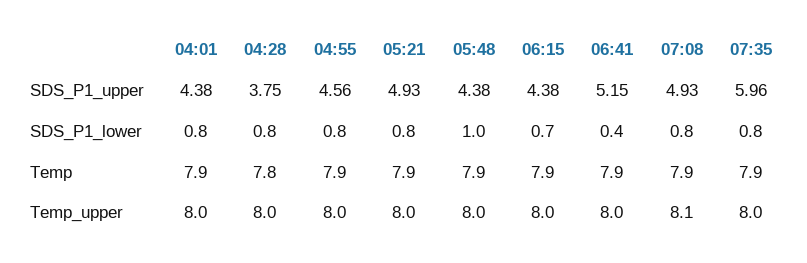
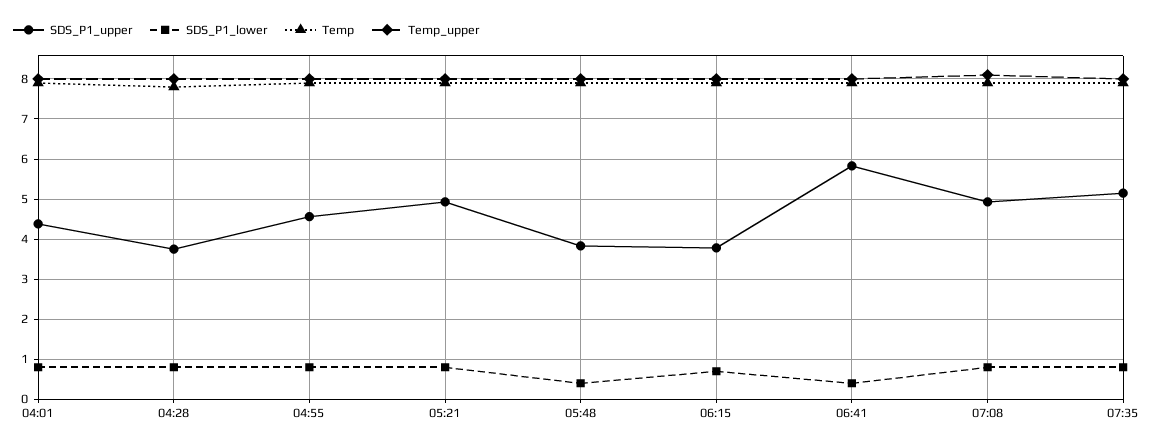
  {
    "SDS_P1_upper": {
      "04:01": 4.38,
      "04:28": 3.75,
      "04:55": 4.56,
      "05:21": 4.93,
-     "05:48": 4.38,
+     "05:48": 3.8,
-     "06:15": 4.38,
+     "06:15": 3.8,
-     "06:41": 5.15,
+     "06:41": 5.8,
      "07:08": 4.93,
-     "07:35": 5.96
+     "07:35": 5.2
    },
    "SDS_P1_lower": {
      "04:01": 0.8,
      "04:28": 0.8,
      "04:55": 0.8,
      "05:21": 0.8,
-     "05:48": 1,
+     "05:48": 0.4,
      "06:15": 0.7,
      "06:41": 0.4,
      "07:08": 0.8,
      "07:35": 0.8
    },
    "Temp": {
      "04:01": 7.9,
      "04:28": 7.8,
      "04:55": 7.9,
      "05:21": 7.9,
      "05:48": 7.9,
      "06:15": 7.9,
      "06:41": 7.9,
      "07:08": 7.9,
      "07:35": 7.9
    },
    "Temp_upper": {
      "04:01": 8,
      "04:28": 8,
      "04:55": 8,
      "05:21": 8,
      "05:48": 8,
      "06:15": 8,
      "06:41": 8,
      "07:08": 8.1,
      "07:35": 8
    }
  }

